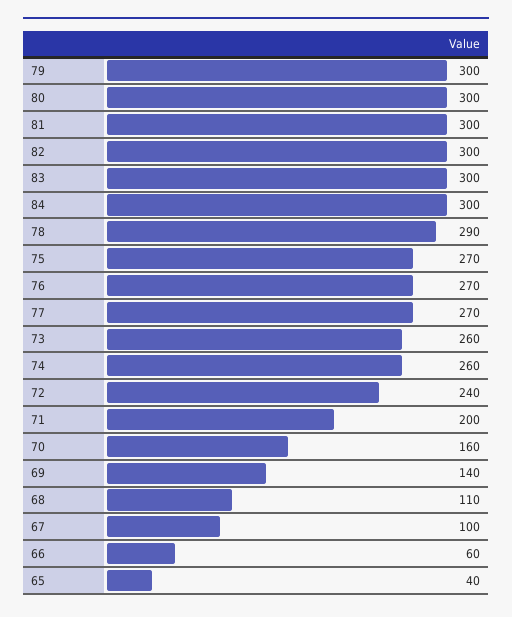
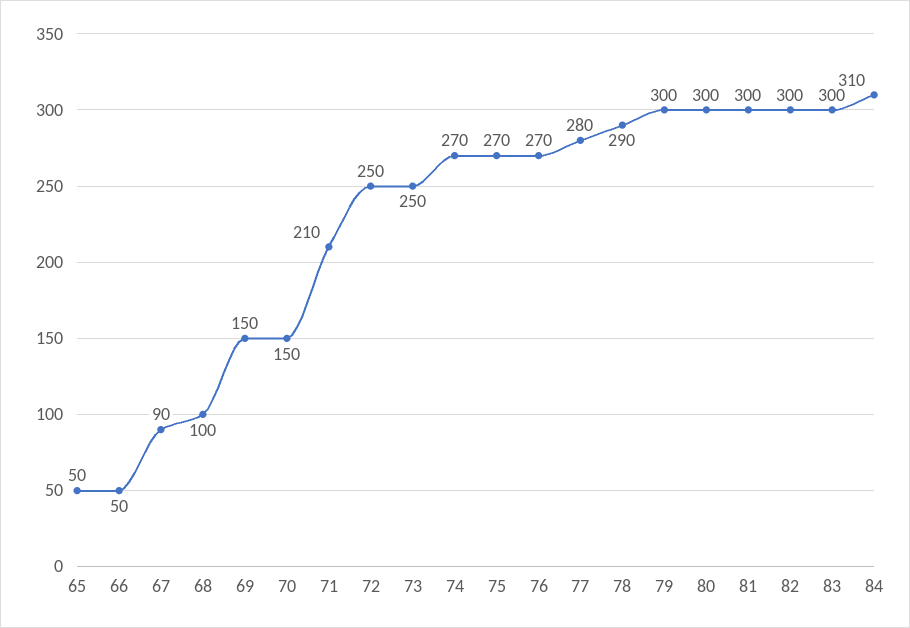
  {
    "79": 300,
    "80": 300,
    "81": 300,
    "82": 300,
    "83": 300,
-   "84": 300,
+   "84": 310,
    "78": 290,
    "75": 270,
    "76": 270,
-   "77": 270,
+   "77": 280,
-   "73": 260,
+   "73": 250,
-   "74": 260,
+   "74": 270,
-   "72": 240,
+   "72": 250,
-   "71": 200,
+   "71": 210,
-   "70": 160,
+   "70": 150,
-   "69": 140,
+   "69": 150,
-   "68": 110,
+   "68": 100,
-   "67": 100,
+   "67": 90,
-   "66": 60,
+   "66": 50,
-   "65": 40
+   "65": 50
  }

